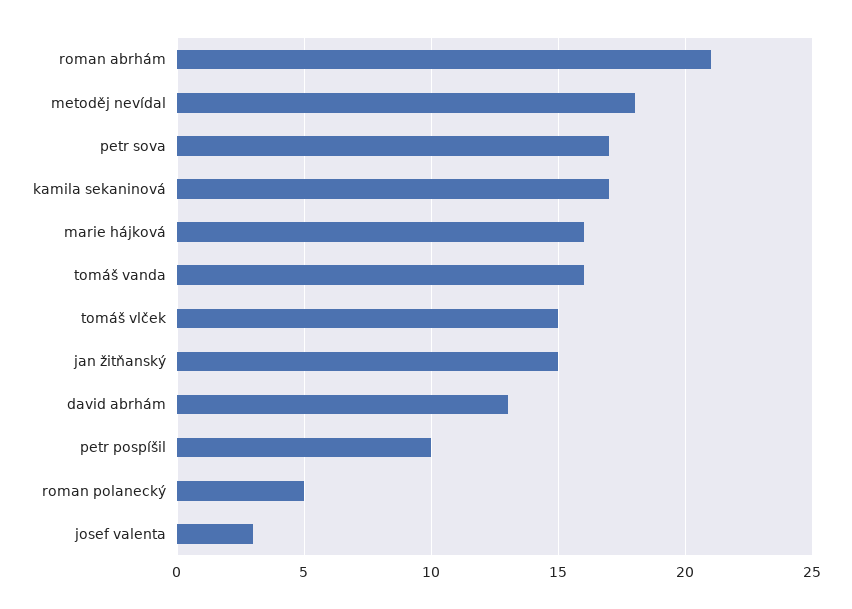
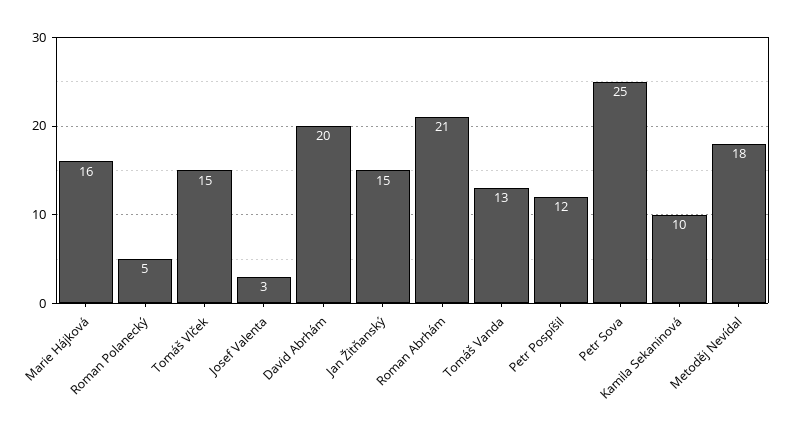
  {
    "roman abrhám": 21,
    "metoděj nevídal": 18,
-   "petr sova": 17,
+   "petr sova": 25,
-   "kamila sekaninová": 17,
+   "kamila sekaninová": 10,
    "marie hájková": 16,
-   "tomáš vanda": 16,
+   "tomáš vanda": 13,
    "tomáš vlček": 15,
    "jan žitňanský": 15,
-   "david abrhám": 13,
+   "david abrhám": 20,
-   "petr pospíšil": 10,
+   "petr pospíšil": 12,
    "roman polanecký": 5,
    "josef valenta": 3
  }

